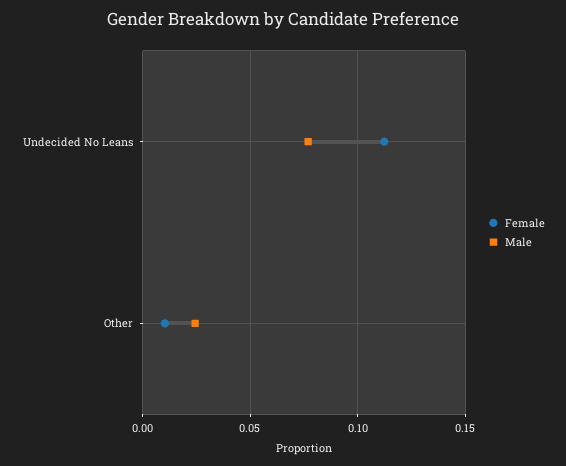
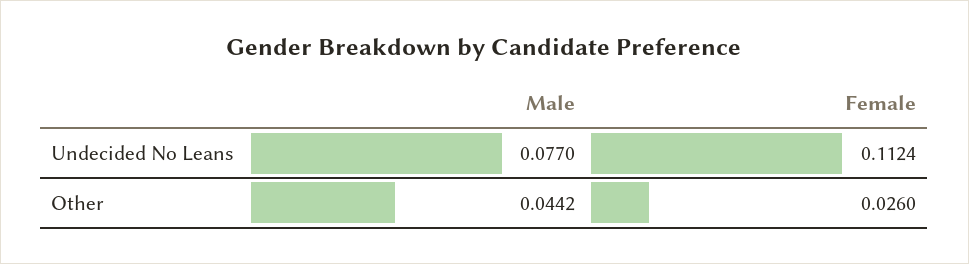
  {
    "Female": {
      "Undecided No Leans": 0.1124,
-     "Other": 0.01
+     "Other": 0.026
    },
    "Male": {
      "Undecided No Leans": 0.077,
-     "Other": 0.025
+     "Other": 0.0442
    }
  }

